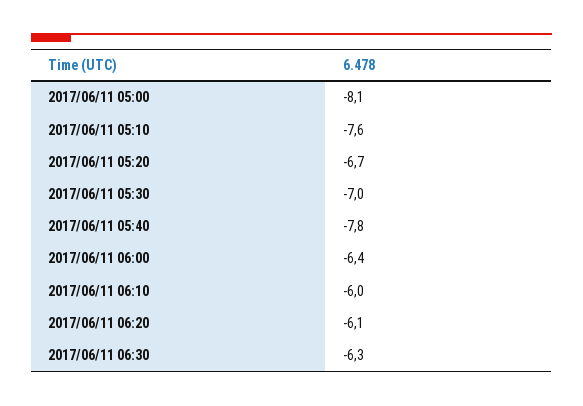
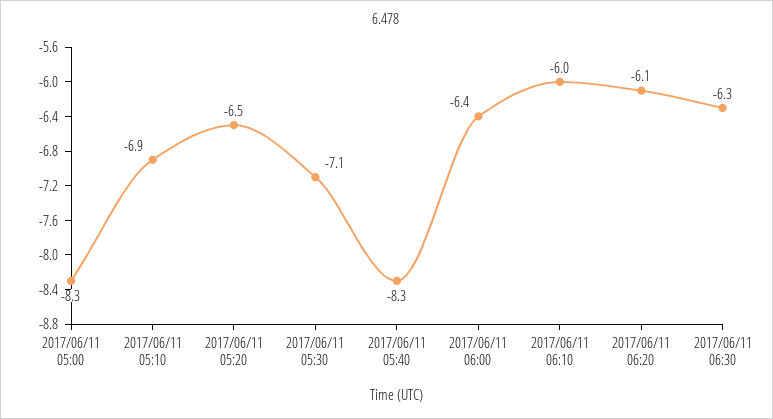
  {
-   "2017/06/11 05:00": -8.1,
+   "2017/06/11 05:00": -8.3,
-   "2017/06/11 05:10": -7.6,
+   "2017/06/11 05:10": -6.9,
-   "2017/06/11 05:20": -6.7,
+   "2017/06/11 05:20": -6.5,
-   "2017/06/11 05:30": -7,
+   "2017/06/11 05:30": -7.1,
-   "2017/06/11 05:40": -7.8,
+   "2017/06/11 05:40": -8.3,
    "2017/06/11 06:00": -6.4,
    "2017/06/11 06:10": -6,
    "2017/06/11 06:20": -6.1,
    "2017/06/11 06:30": -6.3
  }

